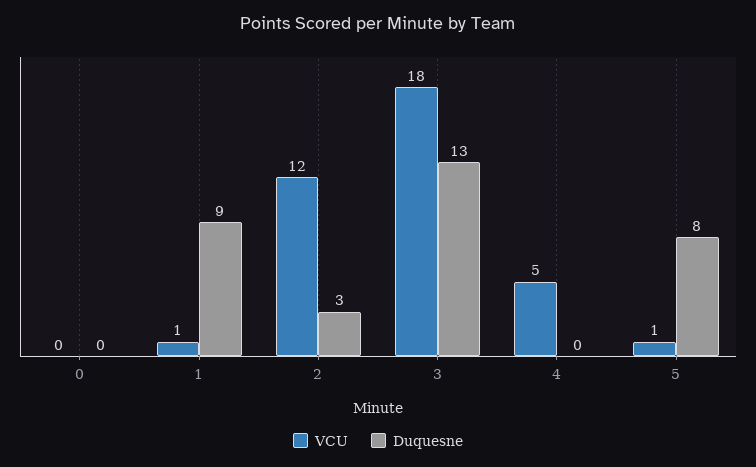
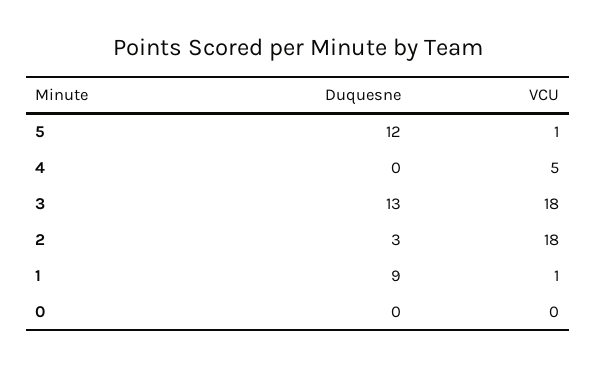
  {
    "VCU": {
      "0": 0,
      "1": 1,
-     "2": 12,
+     "2": 18,
      "3": 18,
      "4": 5,
      "5": 1
    },
    "Duquesne": {
      "0": 0,
      "1": 9,
      "2": 3,
      "3": 13,
      "4": 0,
-     "5": 8
+     "5": 12
    }
  }

